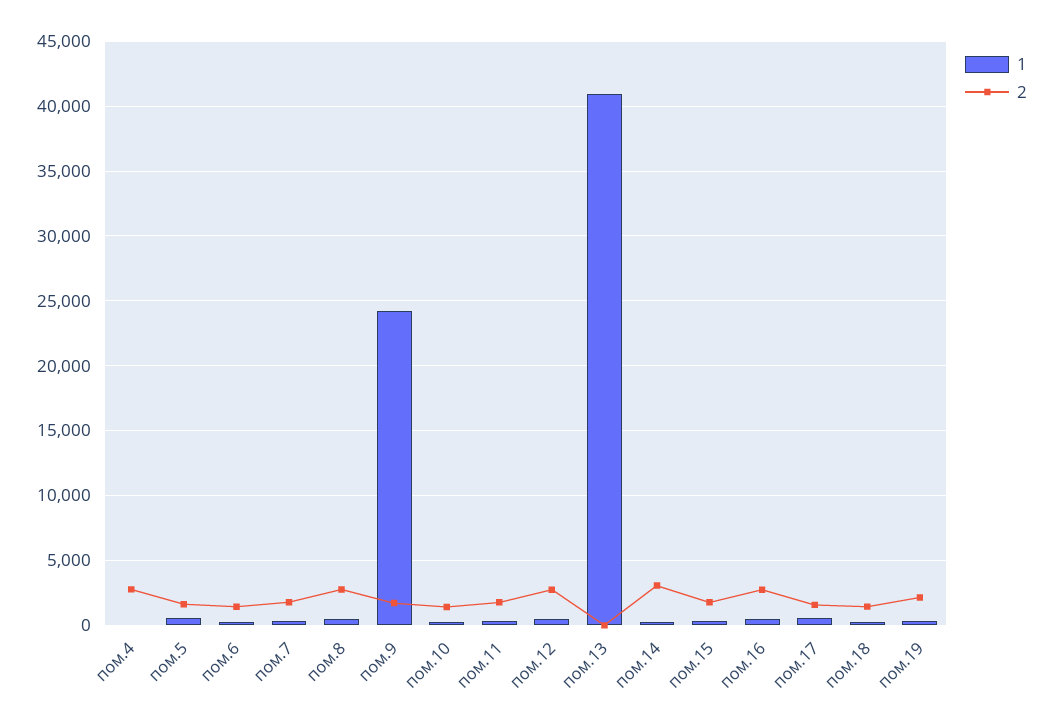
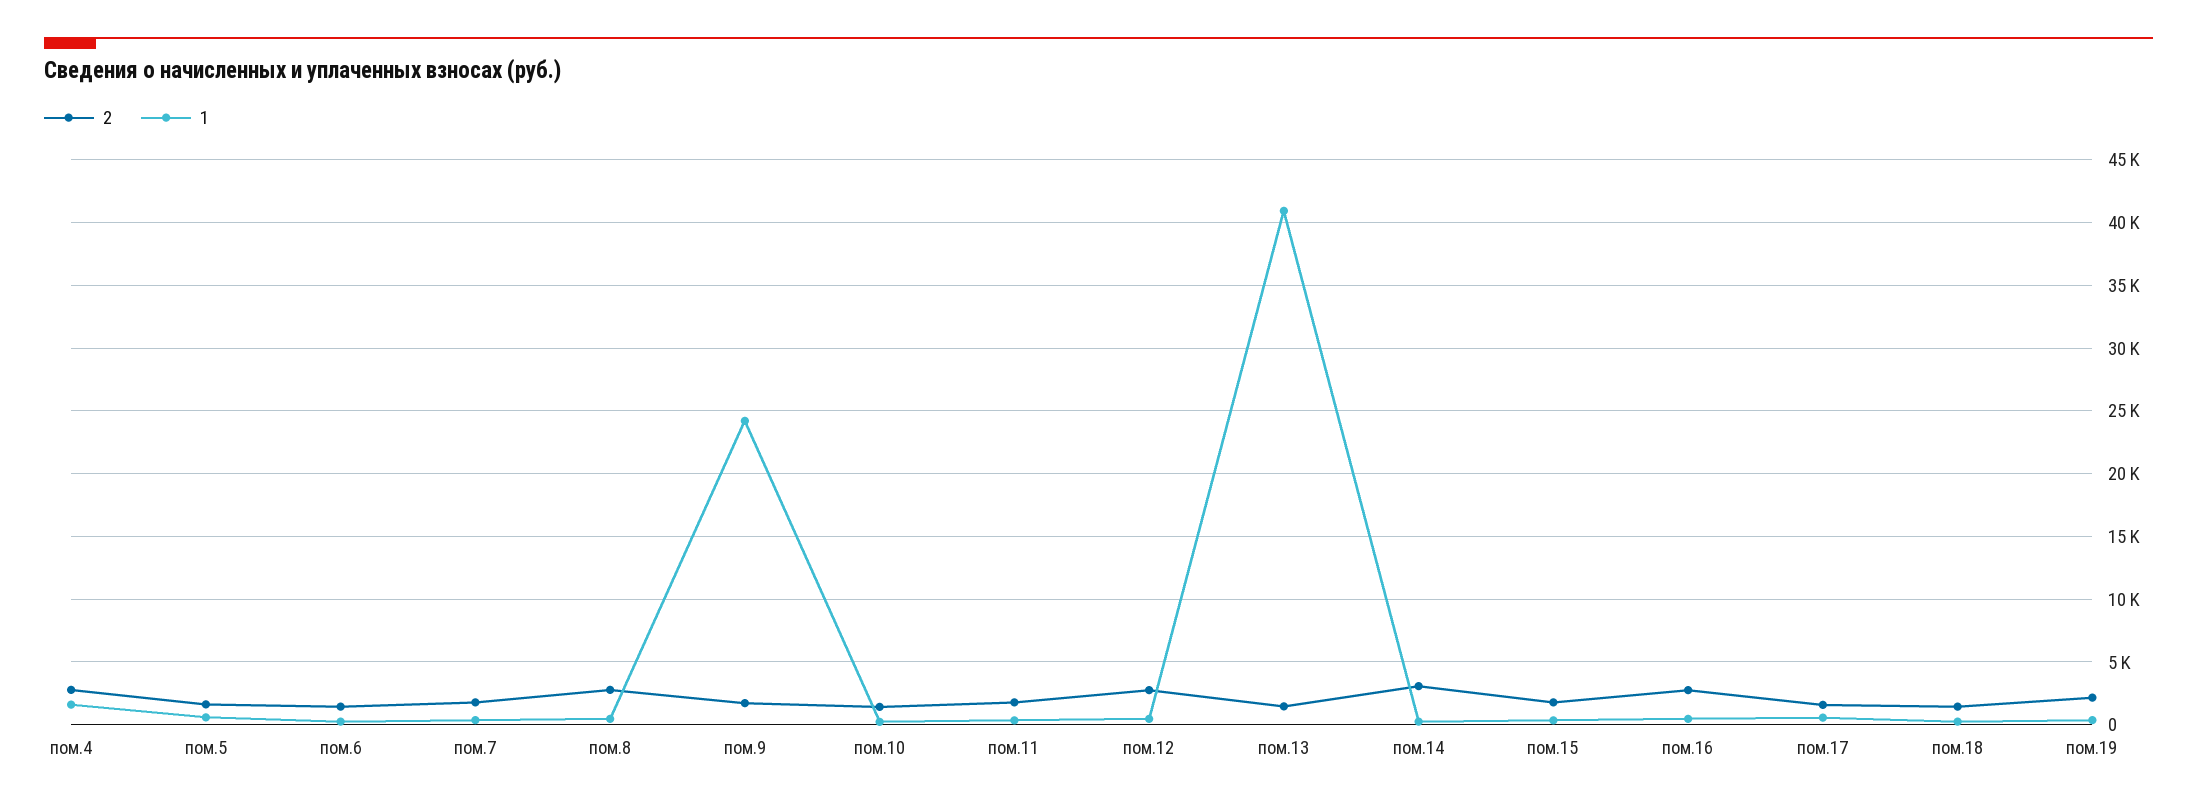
  {
    "1": {
-     "пом.4": 0,
+     "пом.4": 1500,
      "пом.5": 500,
      "пом.6": 0,
      "пом.7": 500,
      "пом.8": 500,
      "пом.9": 24000,
      "пом.10": 0,
      "пом.11": 500,
      "пом.12": 500,
      "пом.13": 41000,
      "пом.14": 0,
      "пом.15": 500,
      "пом.16": 500,
      "пом.17": 500,
      "пом.18": 0,
      "пом.19": 500
    },
    "2": {
      "пом.4": 3000,
      "пом.5": 1500,
      "пом.6": 1500,
      "пом.7": 2000,
      "пом.8": 3000,
      "пом.9": 1500,
      "пом.10": 1500,
      "пом.11": 2000,
      "пом.12": 3000,
-     "пом.13": 0,
+     "пом.13": 1500,
      "пом.14": 3000,
      "пом.15": 2000,
      "пом.16": 3000,
      "пом.17": 1500,
      "пом.18": 1500,
      "пом.19": 2000
    }
  }

